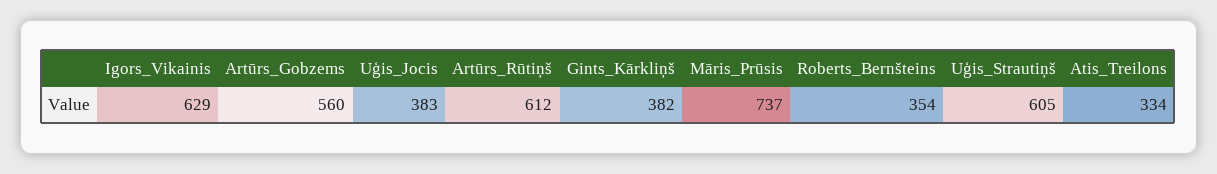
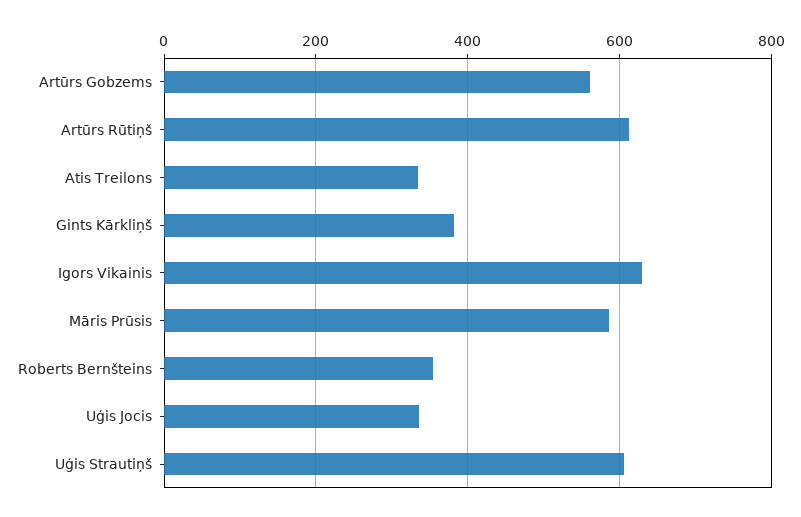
  {
    "Igors_Vikainis": 629,
    "Artūrs_Gobzems": 560,
-   "Uģis_Jocis": 383,
+   "Uģis_Jocis": 340,
    "Artūrs_Rūtiņš": 612,
    "Gints_Kārkliņš": 382,
-   "Māris_Prūsis": 737,
+   "Māris_Prūsis": 580,
    "Roberts_Bernšteins": 354,
    "Uģis_Strautiņš": 605,
    "Atis_Treilons": 334
  }

